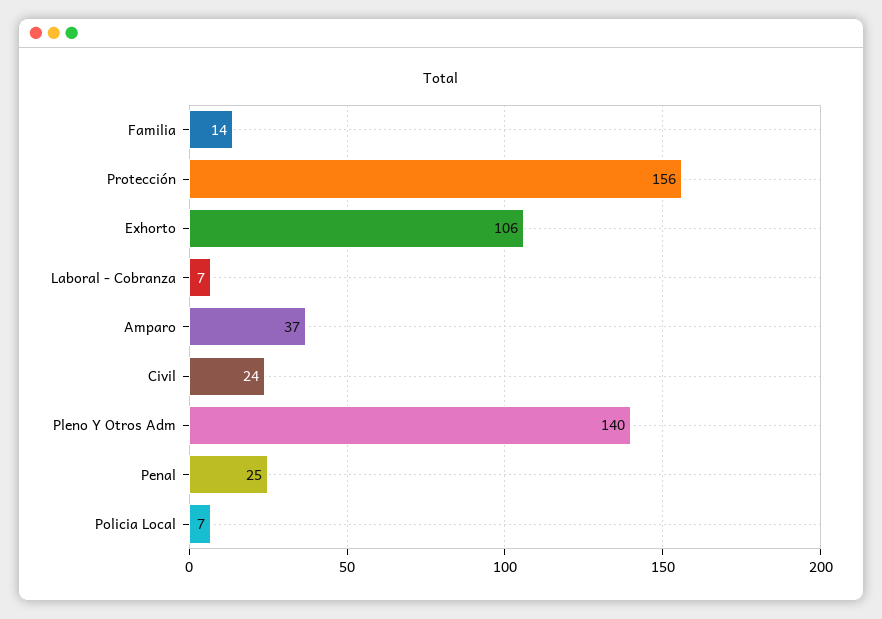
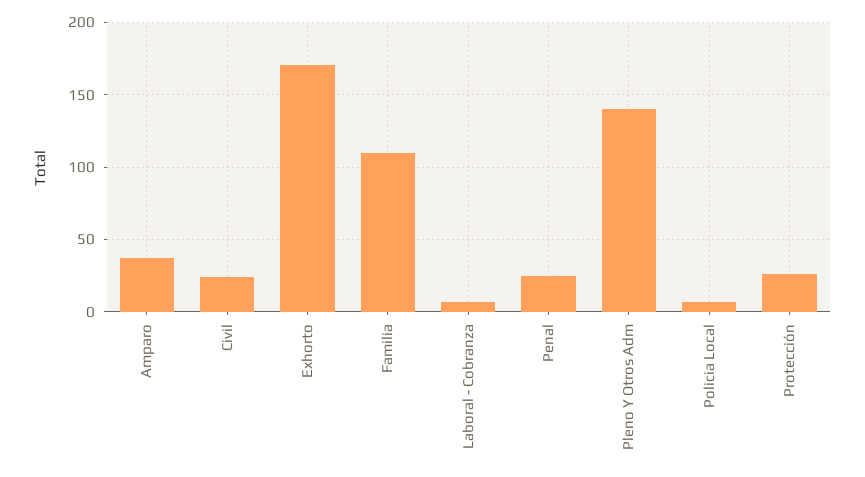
  {
-   "Familia": 14,
+   "Familia": 110,
-   "Protección": 156,
+   "Protección": 25,
-   "Exhorto": 106,
+   "Exhorto": 170,
    "Laboral - Cobranza": 7,
    "Amparo": 37,
    "Civil": 24,
    "Pleno Y Otros Adm": 140,
    "Penal": 25,
    "Policia Local": 7
  }

